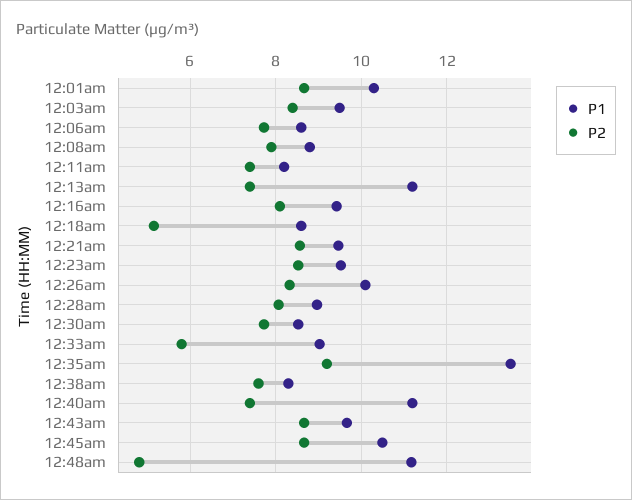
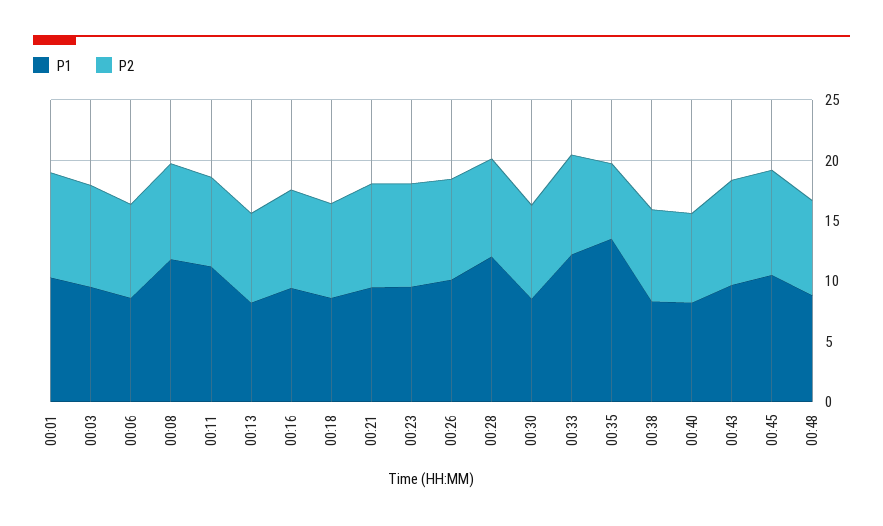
  {
    "P1": {
      "12:01am": 10.4,
      "12:03am": 9.6,
      "12:06am": 8.6,
-     "12:08am": 8.8,
+     "12:08am": 12,
-     "12:11am": 8.2,
+     "12:11am": 11,
-     "12:13am": 11.2,
+     "12:13am": 8,
      "12:16am": 9.4,
      "12:18am": 8.6,
      "12:21am": 9.4,
      "12:23am": 9.6,
      "12:26am": 10.2,
-     "12:28am": 9,
+     "12:28am": 12,
      "12:30am": 8.6,
-     "12:33am": 9,
+     "12:33am": 12,
      "12:35am": 13.6,
      "12:38am": 8.4,
-     "12:40am": 11.2,
+     "12:40am": 8,
      "12:43am": 9.6,
      "12:45am": 10.6,
-     "12:48am": 11.2
+     "12:48am": 9
    },
    "P2": {
      "12:01am": 8.6,
      "12:03am": 8.4,
      "12:06am": 7.8,
      "12:08am": 8,
      "12:11am": 7.4,
      "12:13am": 7.4,
      "12:16am": 8.2,
-     "12:18am": 5.2,
+     "12:18am": 8,
      "12:21am": 8.6,
      "12:23am": 8.6,
      "12:26am": 8.4,
      "12:28am": 8,
      "12:30am": 7.8,
-     "12:33am": 5.8,
+     "12:33am": 8,
-     "12:35am": 9.2,
+     "12:35am": 6,
      "12:38am": 7.6,
      "12:40am": 7.4,
      "12:43am": 8.6,
      "12:45am": 8.6,
-     "12:48am": 4.8
+     "12:48am": 8
    }
  }

